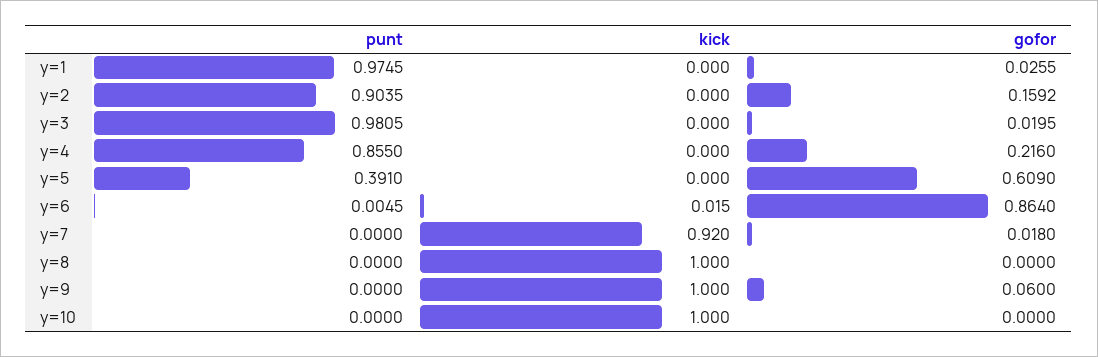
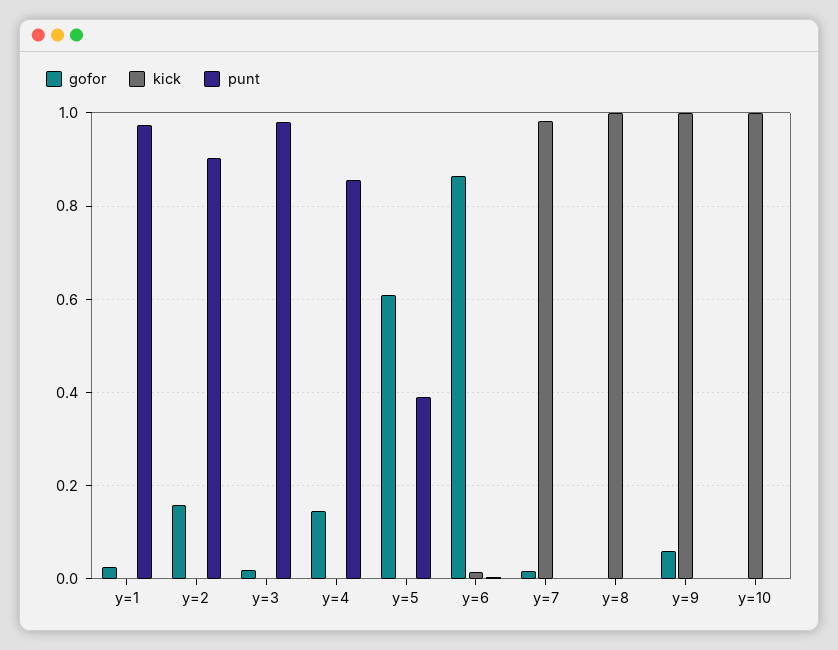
  {
    "punt": {
      "y=1": 0.9745,
      "y=2": 0.9035,
      "y=3": 0.9805,
      "y=4": 0.855,
      "y=5": 0.391,
      "y=6": 0.0045,
      "y=7": 0,
      "y=8": 0,
      "y=9": 0,
      "y=10": 0
    },
    "kick": {
      "y=1": 0,
      "y=2": 0,
      "y=3": 0,
      "y=4": 0,
      "y=5": 0,
      "y=6": 0.015,
-     "y=7": 0.92,
+     "y=7": 0.98,
      "y=8": 1,
      "y=9": 1,
      "y=10": 1
    },
    "gofor": {
      "y=1": 0.0255,
      "y=2": 0.1592,
      "y=3": 0.0195,
-     "y=4": 0.216,
+     "y=4": 0.14,
      "y=5": 0.609,
      "y=6": 0.864,
      "y=7": 0.018,
      "y=8": 0,
      "y=9": 0.06,
      "y=10": 0
    }
  }

